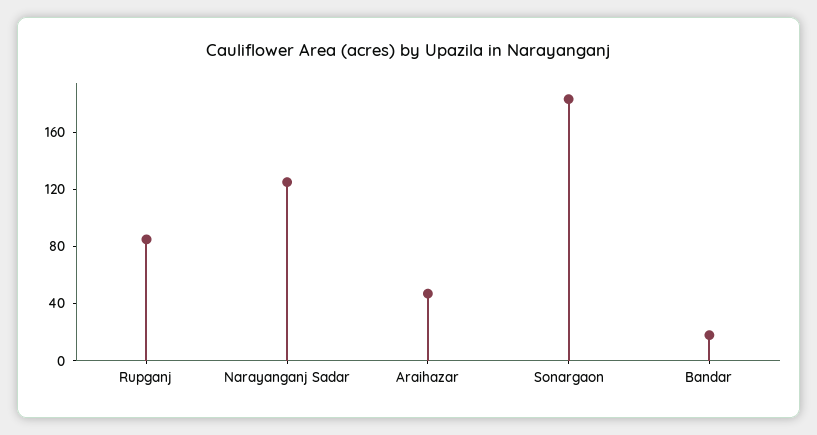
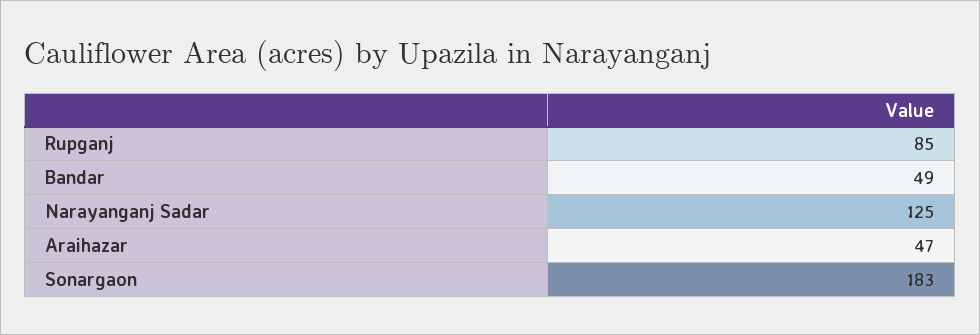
  {
    "Rupganj": 85,
    "Narayanganj Sadar": 125,
    "Araihazar": 47,
    "Sonargaon": 183,
-   "Bandar": 20
+   "Bandar": 49
  }

